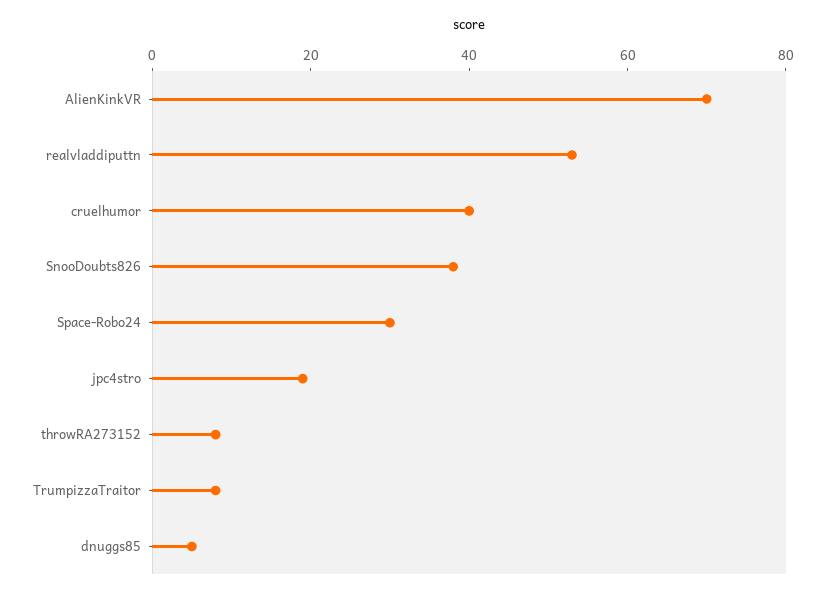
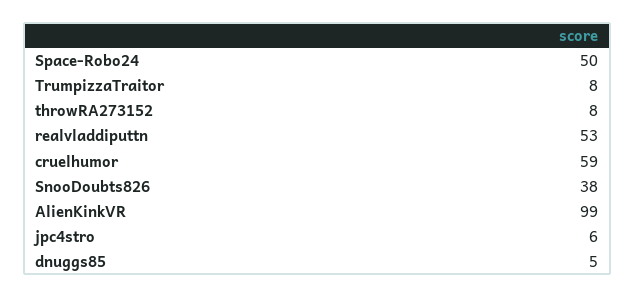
  {
-   "AlienKinkVR": 70,
+   "AlienKinkVR": 99,
    "realvladdiputtn": 53,
-   "cruelhumor": 40,
+   "cruelhumor": 59,
    "SnooDoubts826": 38,
-   "Space-Robo24": 30,
+   "Space-Robo24": 50,
-   "jpc4stro": 20,
+   "jpc4stro": 6,
    "throwRA273152": 8,
    "TrumpizzaTraitor": 8,
    "dnuggs85": 5
  }

